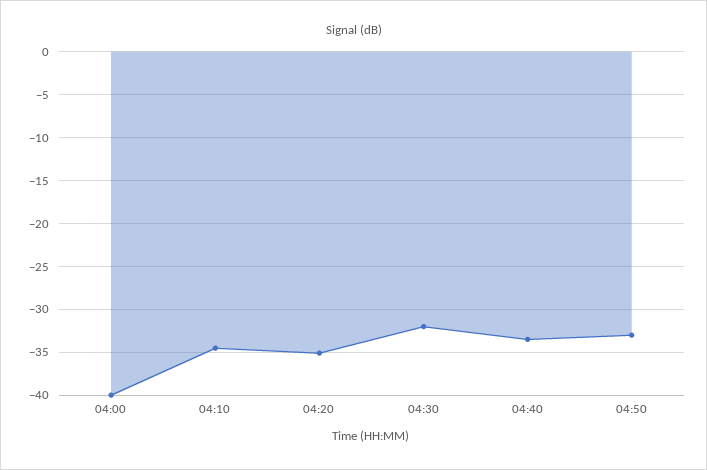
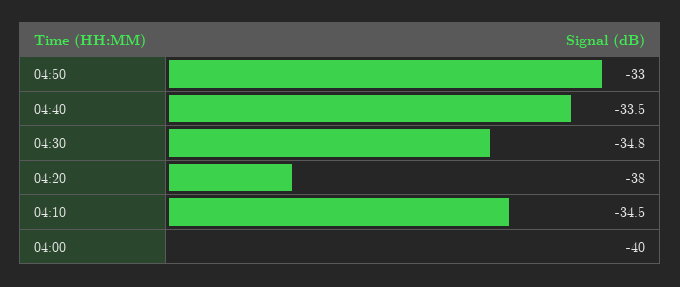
  {
    "04:00": -40,
    "04:10": -34.5,
-   "04:20": -35,
+   "04:20": -38,
-   "04:30": -32,
+   "04:30": -34.8,
    "04:40": -33.5,
    "04:50": -33
  }

